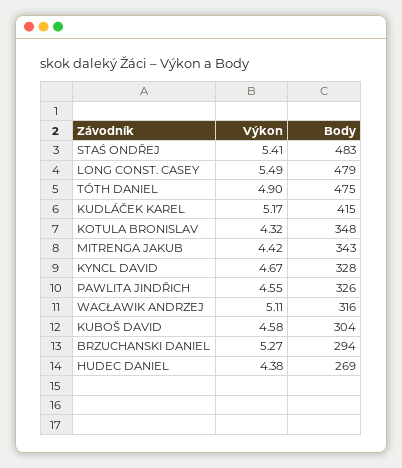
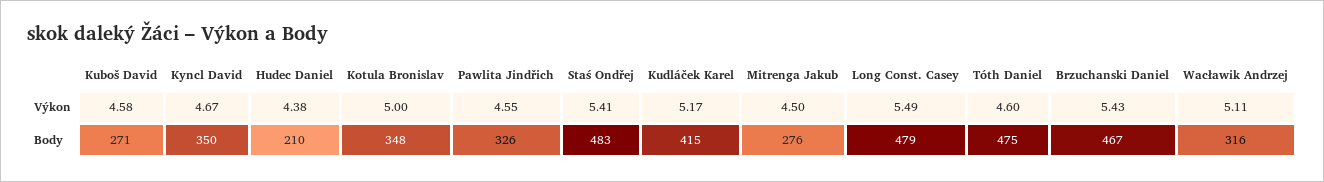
  {
    "Výkon": {
      "STAŚ ONDŘEJ": 5.41,
      "LONG CONST. CASEY": 5.49,
-     "TÓTH DANIEL": 4.9,
+     "TÓTH DANIEL": 4.6,
      "KUDLÁČEK KAREL": 5.17,
-     "KOTULA BRONISLAV": 4.32,
+     "KOTULA BRONISLAV": 5,
-     "MITRENGA JAKUB": 4.42,
+     "MITRENGA JAKUB": 4.5,
      "KYNCL DAVID": 4.67,
      "PAWLITA JINDŘICH": 4.55,
      "WACŁAWIK ANDRZEJ": 5.11,
      "KUBOŠ DAVID": 4.58,
-     "BRZUCHANSKI DANIEL": 5.27,
+     "BRZUCHANSKI DANIEL": 5.43,
      "HUDEC DANIEL": 4.38
    },
    "Body": {
      "STAŚ ONDŘEJ": 483,
      "LONG CONST. CASEY": 479,
      "TÓTH DANIEL": 475,
      "KUDLÁČEK KAREL": 415,
      "KOTULA BRONISLAV": 348,
-     "MITRENGA JAKUB": 343,
+     "MITRENGA JAKUB": 276,
-     "KYNCL DAVID": 328,
+     "KYNCL DAVID": 350,
      "PAWLITA JINDŘICH": 326,
      "WACŁAWIK ANDRZEJ": 316,
-     "KUBOŠ DAVID": 304,
+     "KUBOŠ DAVID": 271,
-     "BRZUCHANSKI DANIEL": 294,
+     "BRZUCHANSKI DANIEL": 467,
-     "HUDEC DANIEL": 269
+     "HUDEC DANIEL": 210
    }
  }

